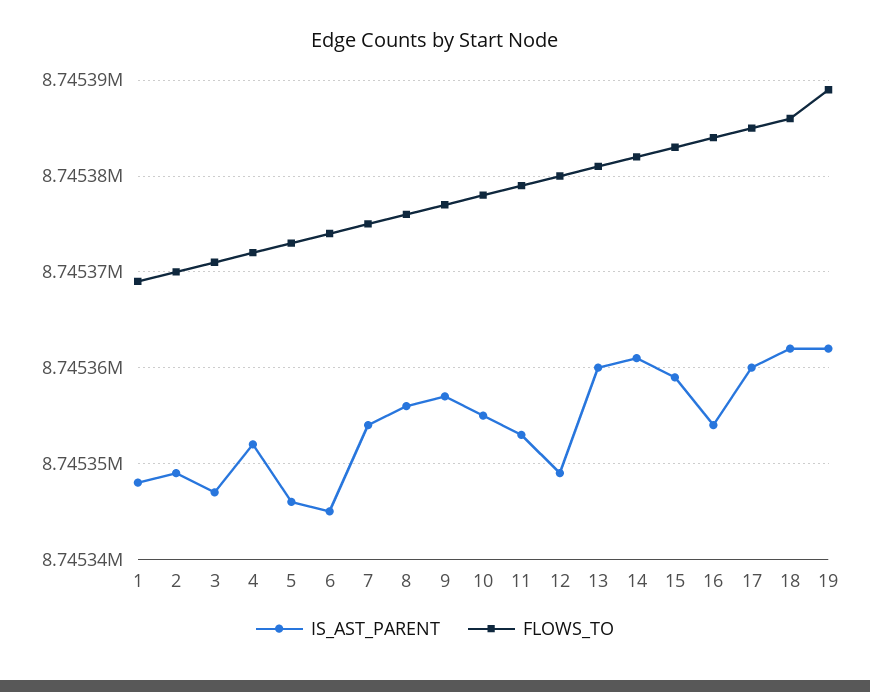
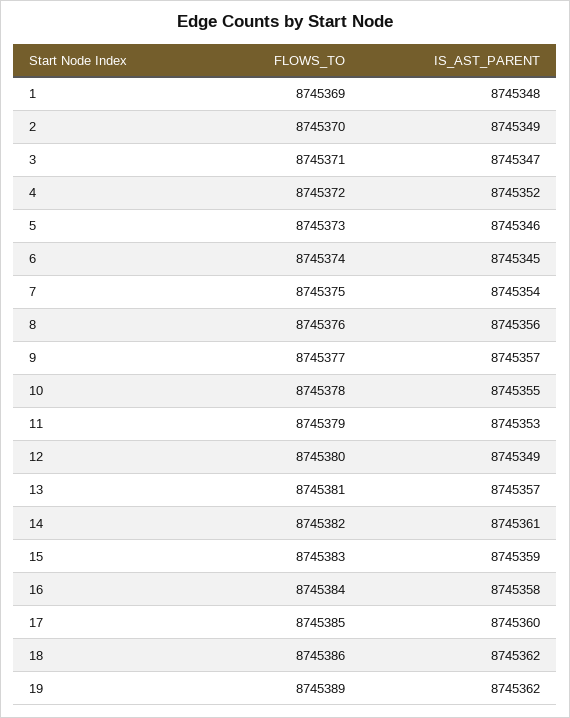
  {
    "IS_AST_PARENT": {
      "1": 8745348,
      "2": 8745349,
      "3": 8745347,
      "4": 8745352,
      "5": 8745346,
      "6": 8745345,
      "7": 8745354,
      "8": 8745356,
      "9": 8745357,
      "10": 8745355,
      "11": 8745353,
      "12": 8745349,
-     "13": 8745360,
+     "13": 8745357,
      "14": 8745361,
      "15": 8745359,
-     "16": 8745354,
+     "16": 8745358,
      "17": 8745360,
      "18": 8745362,
      "19": 8745362
    },
    "FLOWS_TO": {
      "1": 8745369,
      "2": 8745370,
      "3": 8745371,
      "4": 8745372,
      "5": 8745373,
      "6": 8745374,
      "7": 8745375,
      "8": 8745376,
      "9": 8745377,
      "10": 8745378,
      "11": 8745379,
      "12": 8745380,
      "13": 8745381,
      "14": 8745382,
      "15": 8745383,
      "16": 8745384,
      "17": 8745385,
      "18": 8745386,
      "19": 8745389
    }
  }

